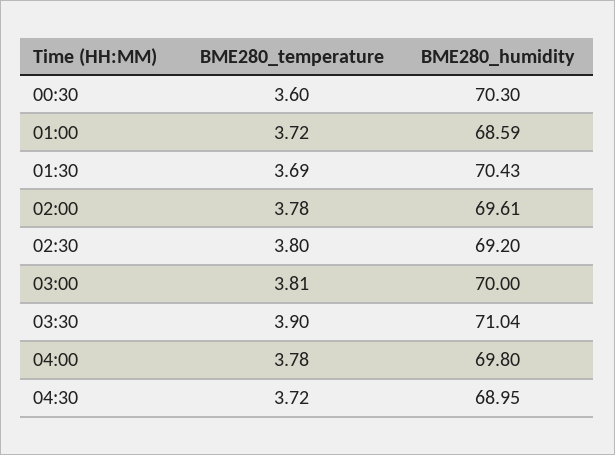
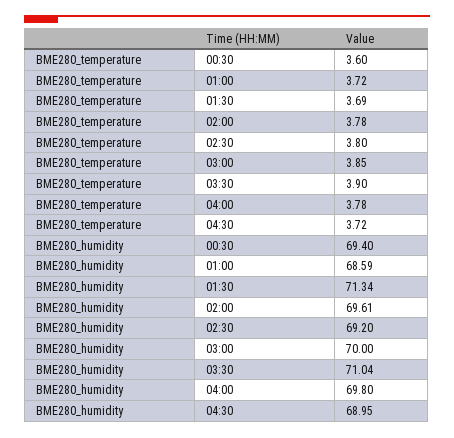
  {
    "BME280_temperature": {
      "00:30": 3.6,
      "01:00": 3.72,
      "01:30": 3.69,
      "02:00": 3.78,
      "02:30": 3.8,
-     "03:00": 3.81,
+     "03:00": 3.85,
      "03:30": 3.9,
      "04:00": 3.78,
      "04:30": 3.72
    },
    "BME280_humidity": {
-     "00:30": 70.3,
+     "00:30": 69.4,
      "01:00": 68.59,
-     "01:30": 70.43,
+     "01:30": 71.34,
      "02:00": 69.61,
      "02:30": 69.2,
      "03:00": 70,
      "03:30": 71.04,
      "04:00": 69.8,
      "04:30": 68.95
    }
  }

